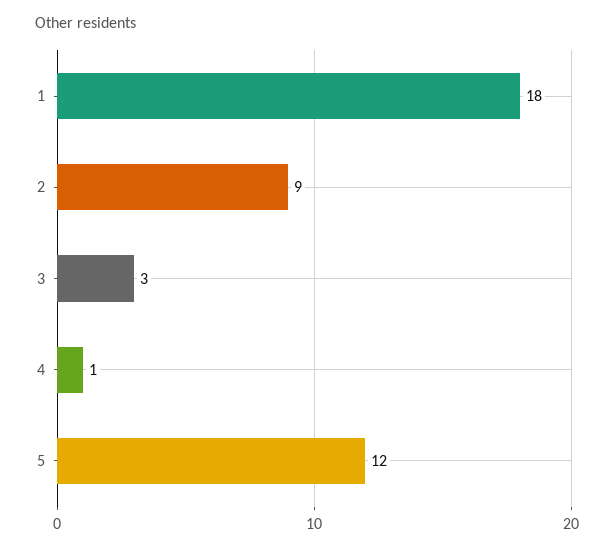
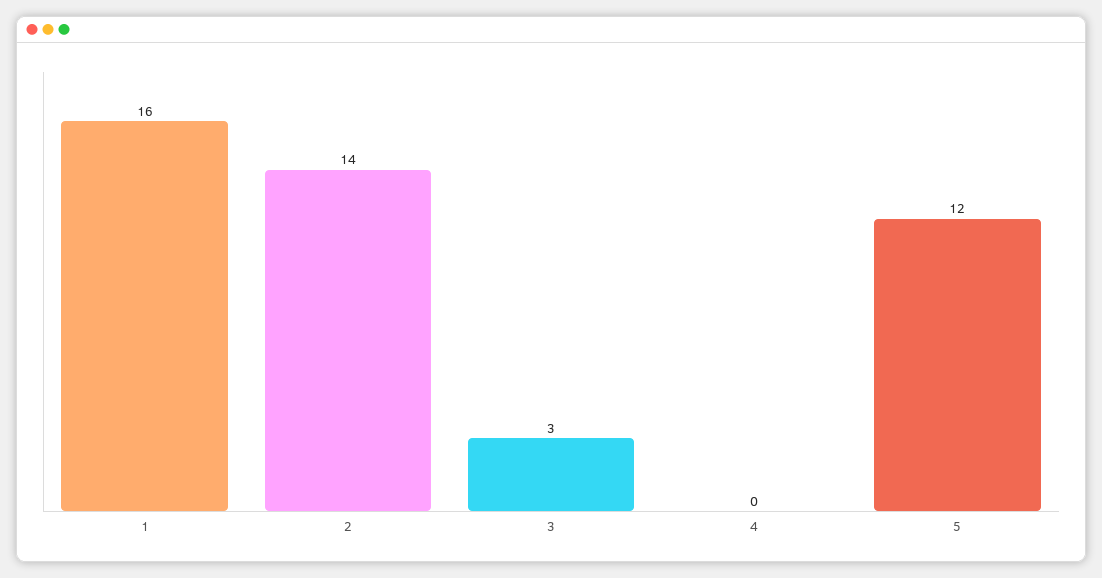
  {
-   "1": 18,
+   "1": 16,
-   "2": 9,
+   "2": 14,
    "3": 3,
-   "4": 1,
+   "4": 0,
    "5": 12
  }

